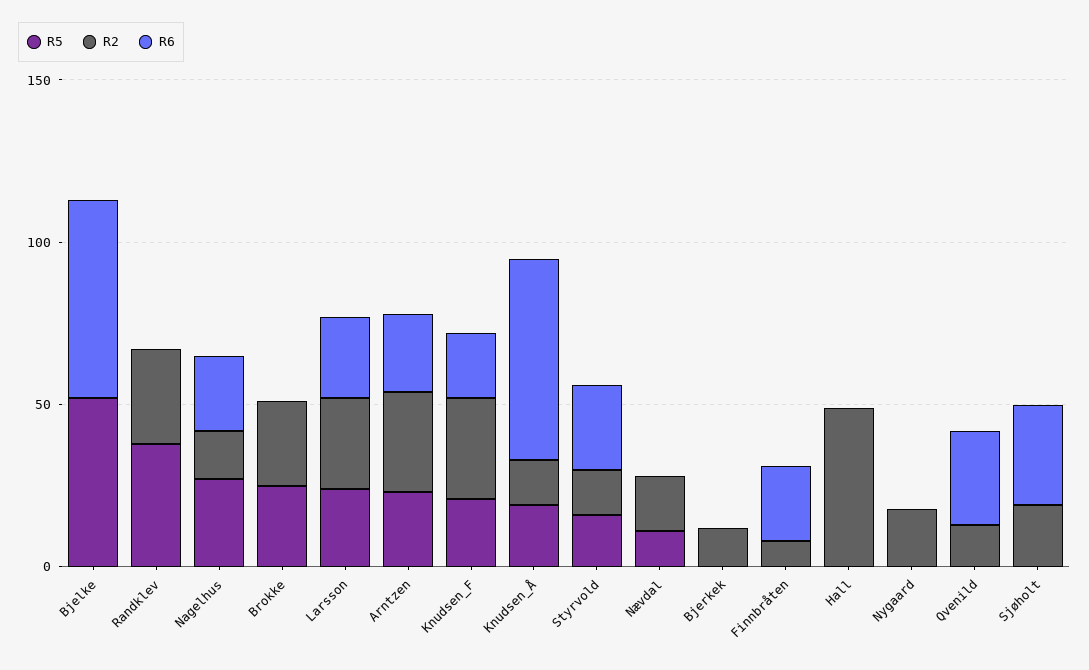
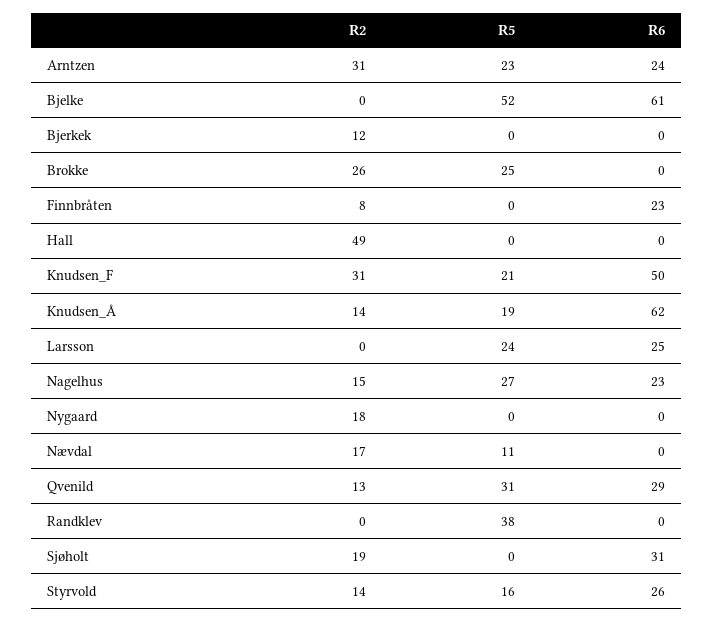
  {
    "R5": {
      "Bjelke": 52,
      "Randklev": 38,
      "Nagelhus": 27,
      "Brokke": 25,
      "Larsson": 24,
      "Arntzen": 23,
      "Knudsen_F": 21,
      "Knudsen_Å": 19,
      "Styrvold": 16,
      "Nævdal": 11,
      "Bjerkek": 0,
      "Finnbråten": 0,
      "Hall": 0,
      "Nygaard": 0,
-     "Qvenild": 0,
+     "Qvenild": 31,
      "Sjøholt": 0
    },
    "R2": {
      "Bjelke": 0,
-     "Randklev": 30,
+     "Randklev": 0,
      "Nagelhus": 15,
      "Brokke": 26,
-     "Larsson": 30,
+     "Larsson": 0,
      "Arntzen": 31,
      "Knudsen_F": 31,
      "Knudsen_Å": 14,
      "Styrvold": 14,
      "Nævdal": 17,
      "Bjerkek": 12,
      "Finnbråten": 8,
      "Hall": 49,
      "Nygaard": 18,
      "Qvenild": 13,
      "Sjøholt": 19
    },
    "R6": {
      "Bjelke": 61,
      "Randklev": 0,
      "Nagelhus": 23,
      "Brokke": 0,
      "Larsson": 25,
      "Arntzen": 24,
-     "Knudsen_F": 20,
+     "Knudsen_F": 50,
      "Knudsen_Å": 62,
      "Styrvold": 26,
      "Nævdal": 0,
      "Bjerkek": 0,
      "Finnbråten": 23,
      "Hall": 0,
      "Nygaard": 0,
      "Qvenild": 29,
      "Sjøholt": 31
    }
  }

